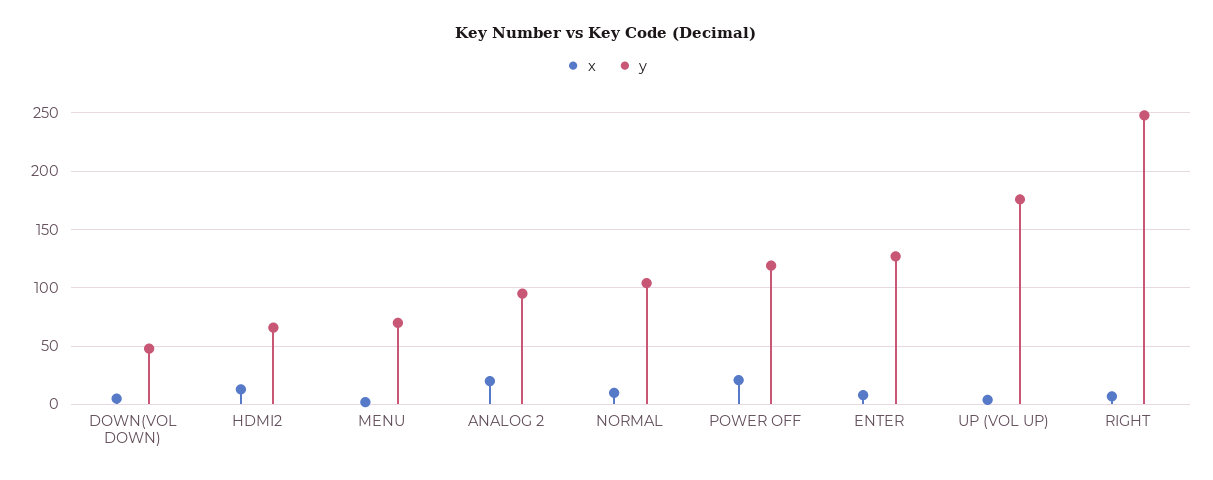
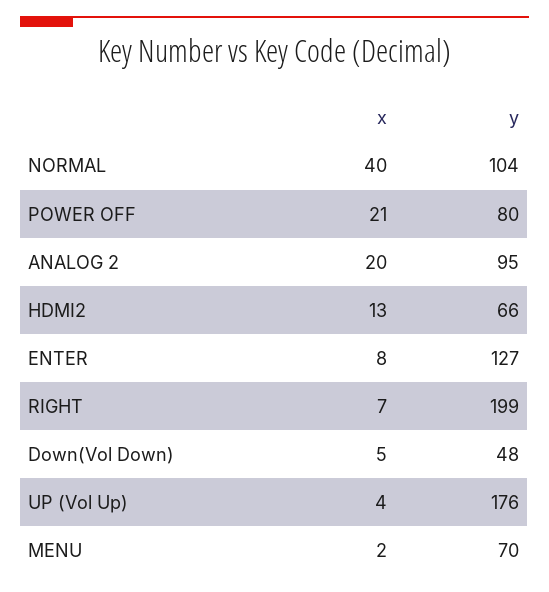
  {
    "x": {
      "DOWN(VOL DOWN)": 5,
      "HDMI2": 13,
      "MENU": 2,
      "ANALOG 2": 20,
-     "NORMAL": 10,
+     "NORMAL": 40,
      "POWER OFF": 21,
      "ENTER": 8,
      "UP (VOL UP)": 4,
      "RIGHT": 7
    },
    "y": {
      "DOWN(VOL DOWN)": 48,
      "HDMI2": 66,
      "MENU": 70,
      "ANALOG 2": 95,
      "NORMAL": 104,
-     "POWER OFF": 120,
+     "POWER OFF": 80,
      "ENTER": 127,
      "UP (VOL UP)": 176,
-     "RIGHT": 250
+     "RIGHT": 199
    }
  }

